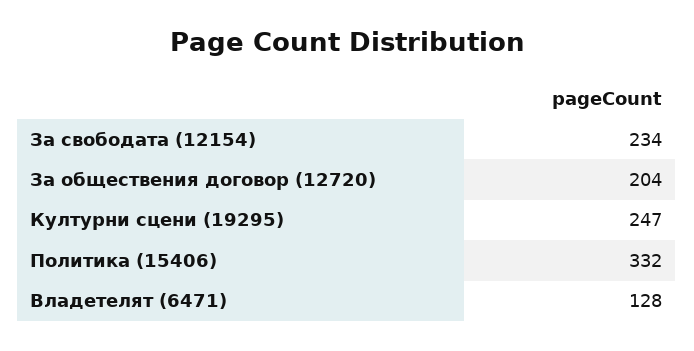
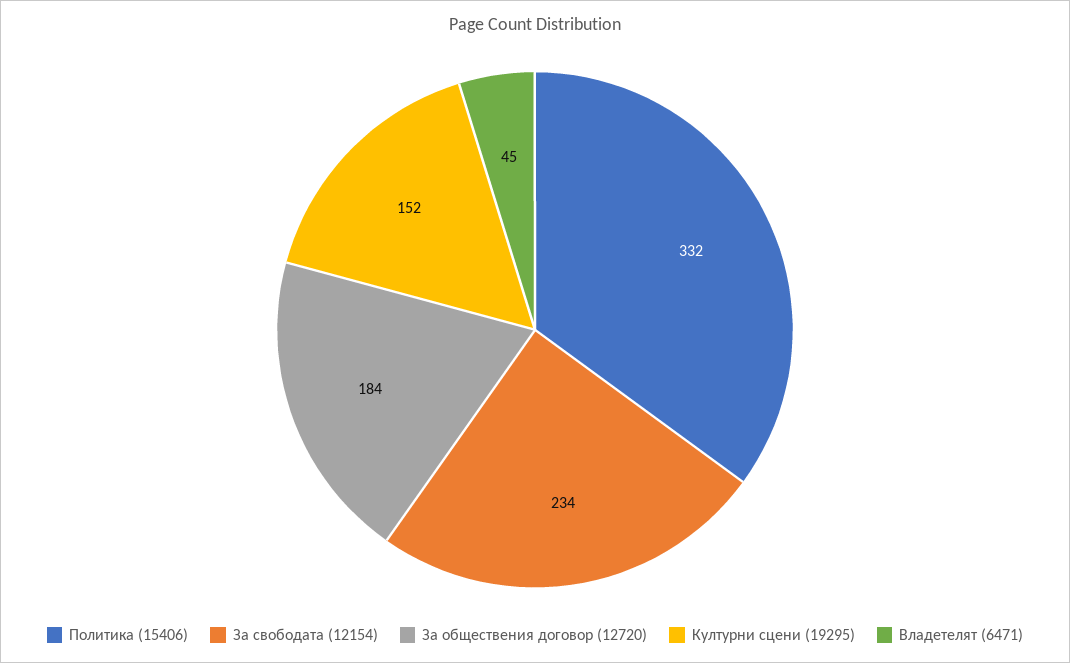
  {
    "За свободата (12154)": 234,
-   "За обществения договор (12720)": 204,
+   "За обществения договор (12720)": 184,
-   "Културни сцени (19295)": 247,
+   "Културни сцени (19295)": 152,
    "Политика (15406)": 332,
-   "Владетелят (6471)": 128
+   "Владетелят (6471)": 45
  }

